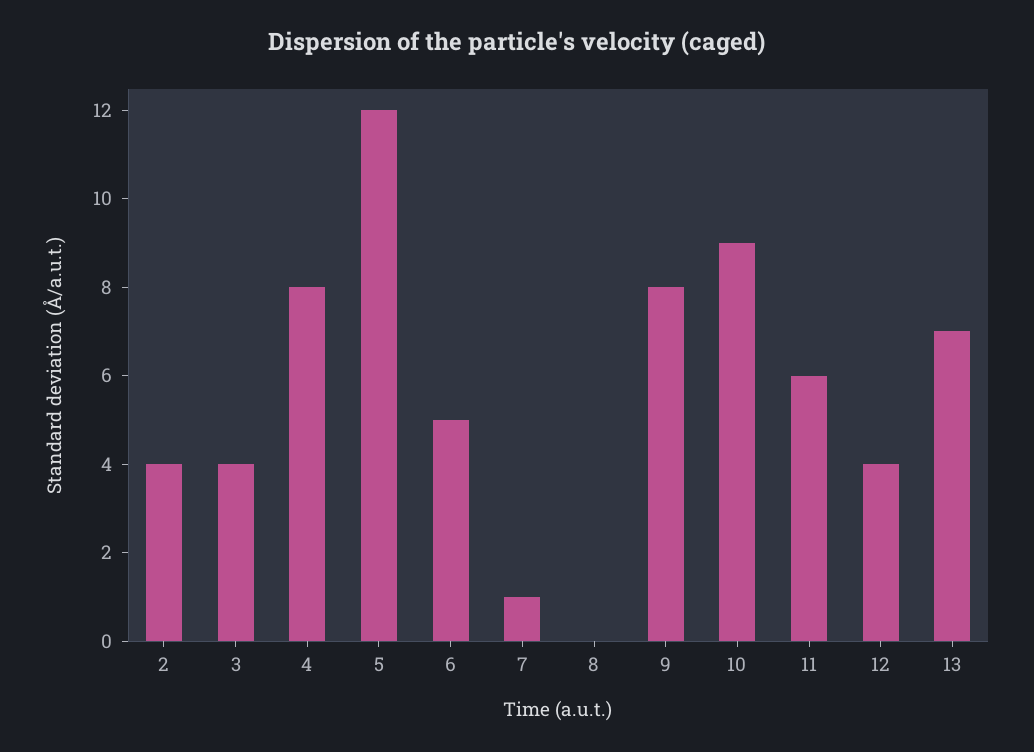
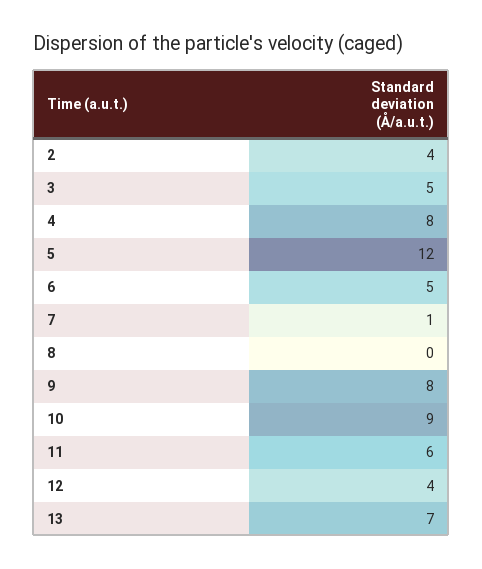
  {
    "2": 4,
-   "3": 4,
+   "3": 5,
    "4": 8,
    "5": 12,
    "6": 5,
    "7": 1,
    "8": 0,
    "9": 8,
    "10": 9,
    "11": 6,
    "12": 4,
    "13": 7
  }

